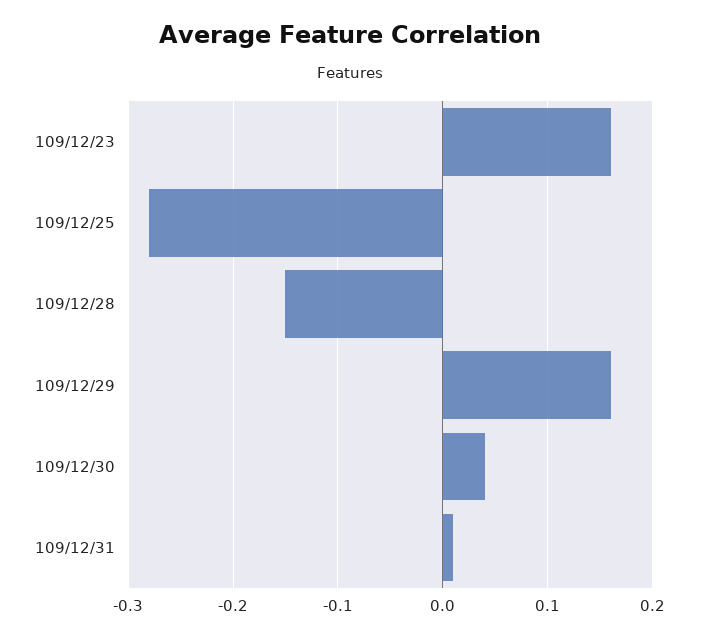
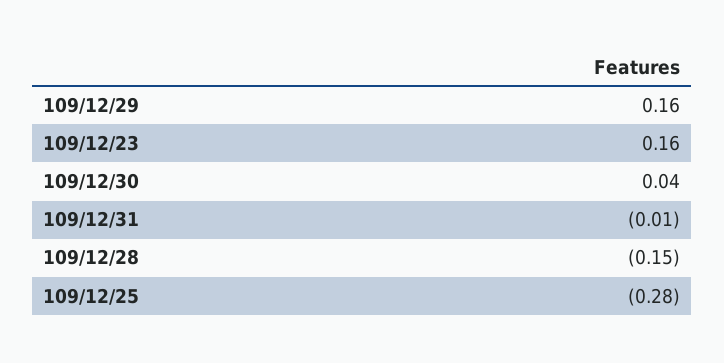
  {
    "109/12/23": 0.16,
    "109/12/25": -0.28,
    "109/12/28": -0.15,
    "109/12/29": 0.16,
    "109/12/30": 0.04,
-   "109/12/31": 0.01
+   "109/12/31": -0.01
  }

